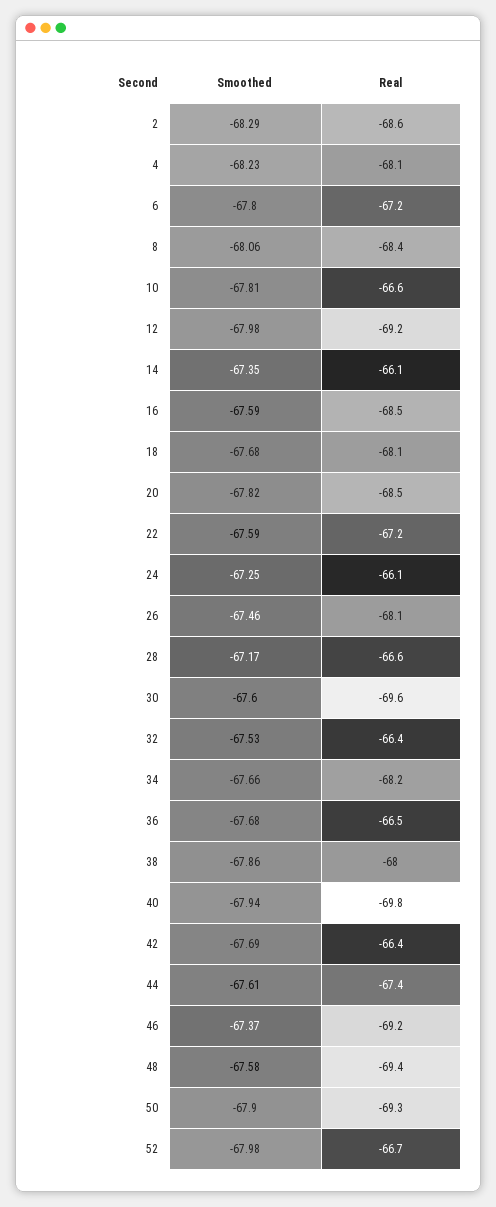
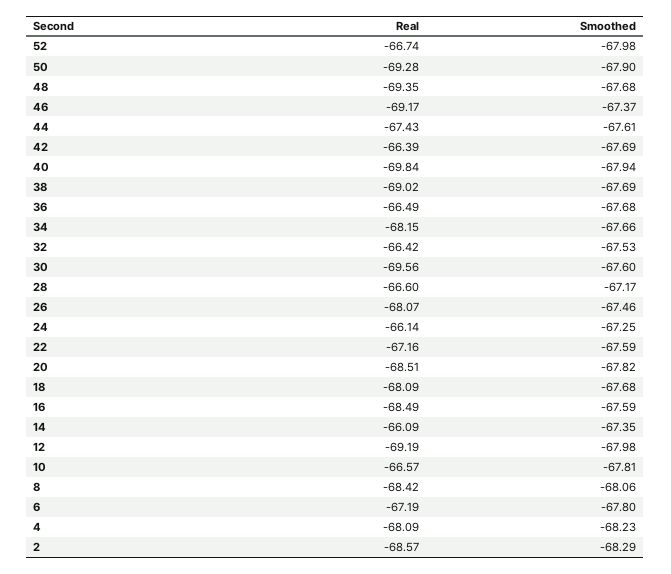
  {
    "Smoothed": {
      "2": -68.29,
      "4": -68.23,
      "6": -67.8,
      "8": -68.06,
      "10": -67.81,
      "12": -67.98,
      "14": -67.35,
      "16": -67.59,
      "18": -67.68,
      "20": -67.82,
      "22": -67.59,
      "24": -67.25,
      "26": -67.46,
      "28": -67.17,
      "30": -67.6,
      "32": -67.53,
      "34": -67.66,
      "36": -67.68,
-     "38": -67.86,
+     "38": -67.69,
      "40": -67.94,
      "42": -67.69,
      "44": -67.61,
      "46": -67.37,
-     "48": -67.58,
+     "48": -67.68,
      "50": -67.9,
      "52": -67.98
    },
    "Real": {
      "2": -68.57,
      "4": -68.09,
      "6": -67.19,
      "8": -68.42,
      "10": -66.57,
      "12": -69.19,
      "14": -66.09,
      "16": -68.49,
      "18": -68.09,
      "20": -68.51,
      "22": -67.16,
      "24": -66.14,
      "26": -68.07,
      "28": -66.6,
      "30": -69.56,
      "32": -66.42,
      "34": -68.15,
      "36": -66.49,
-     "38": -68,
+     "38": -69.02,
      "40": -69.84,
      "42": -66.39,
      "44": -67.43,
      "46": -69.17,
      "48": -69.35,
      "50": -69.28,
      "52": -66.74
    }
  }

